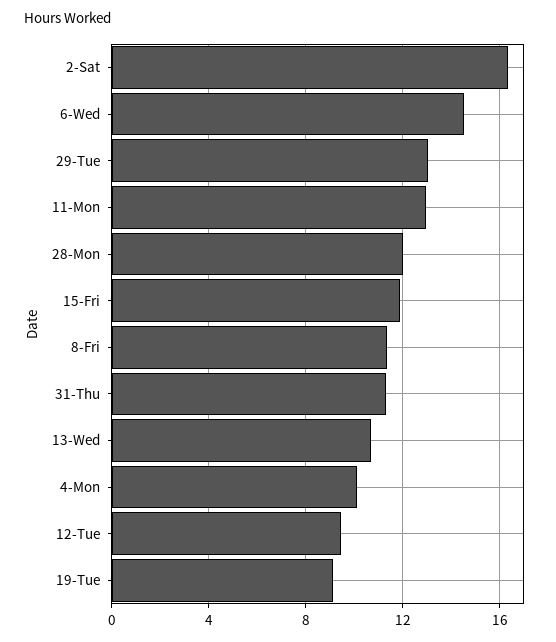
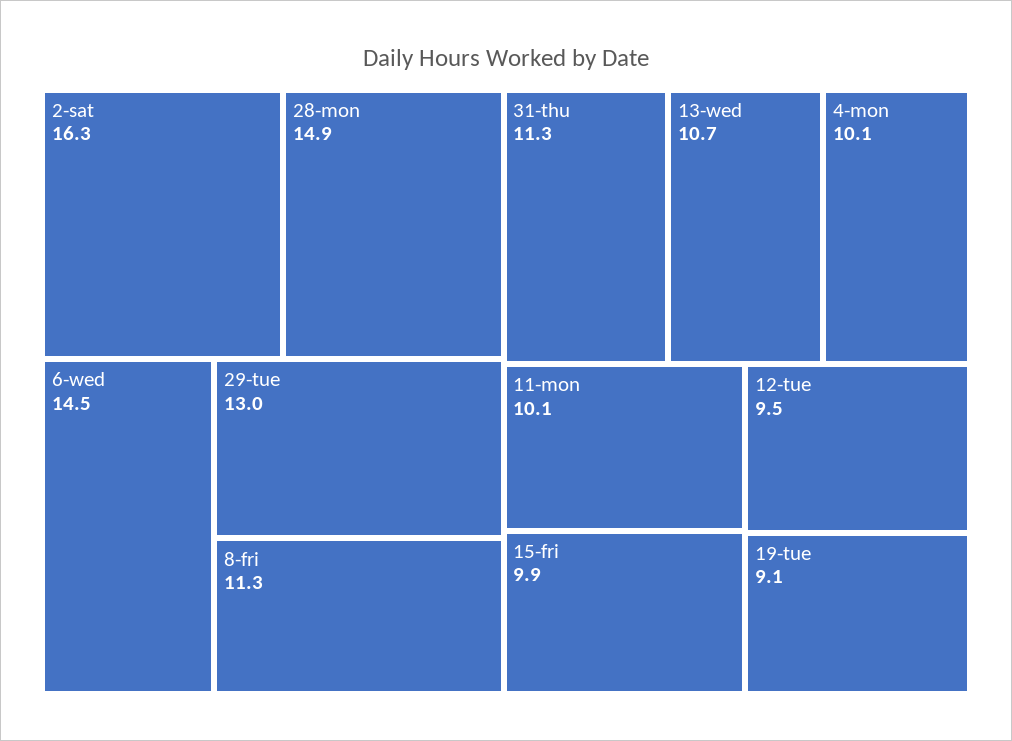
  {
    "2-Sat": 16.3,
    "6-Wed": 14.5,
    "29-Tue": 13,
-   "11-Mon": 13,
+   "11-Mon": 10.1,
-   "28-Mon": 12,
+   "28-Mon": 14.9,
-   "15-Fri": 12,
+   "15-Fri": 9.9,
    "8-Fri": 11.3,
    "31-Thu": 11.3,
    "13-Wed": 10.7,
    "4-Mon": 10.1,
    "12-Tue": 9.5,
    "19-Tue": 9.1
  }

